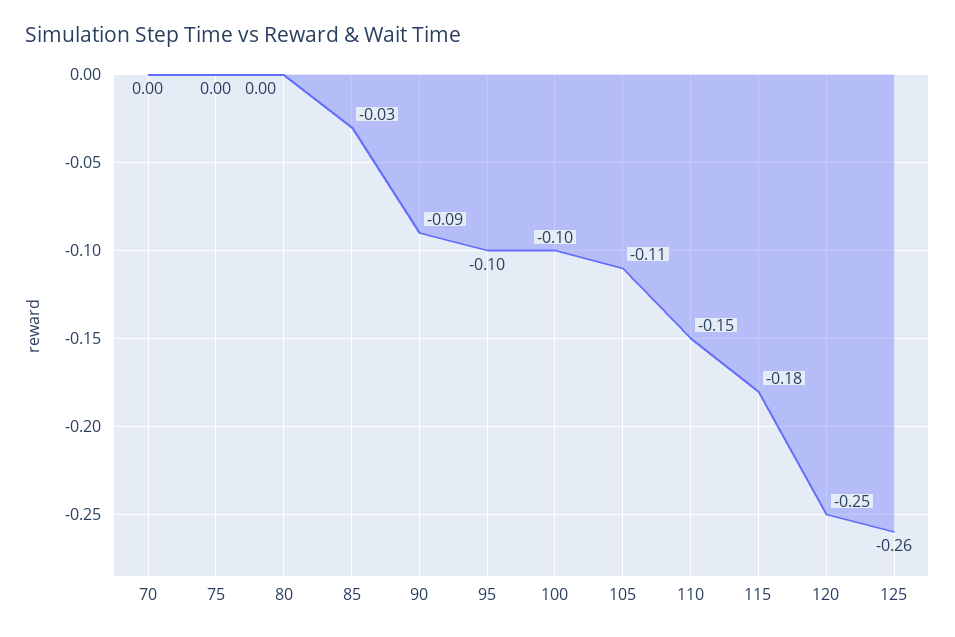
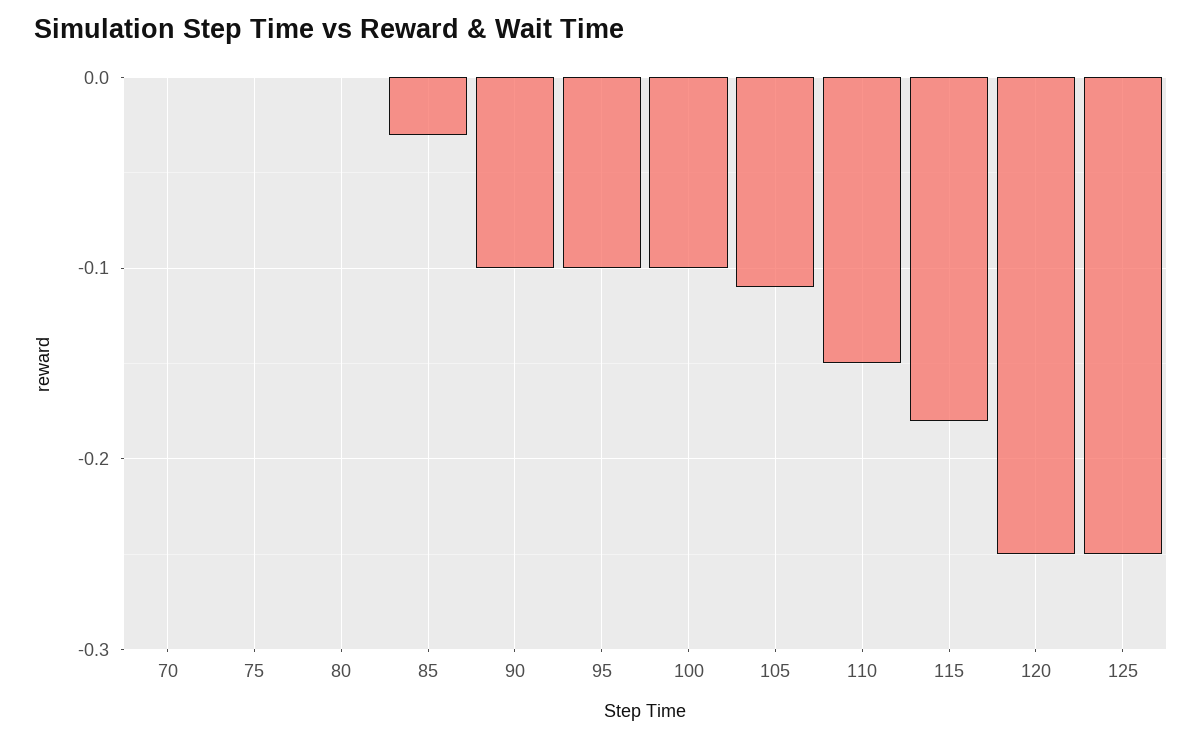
  {
    "70": 0,
    "75": 0,
    "80": 0,
    "85": -0.03,
-   "90": -0.09,
+   "90": -0.1,
    "95": -0.1,
    "100": -0.1,
    "105": -0.11,
    "110": -0.15,
    "115": -0.18,
    "120": -0.25,
-   "125": -0.26
+   "125": -0.25
  }

